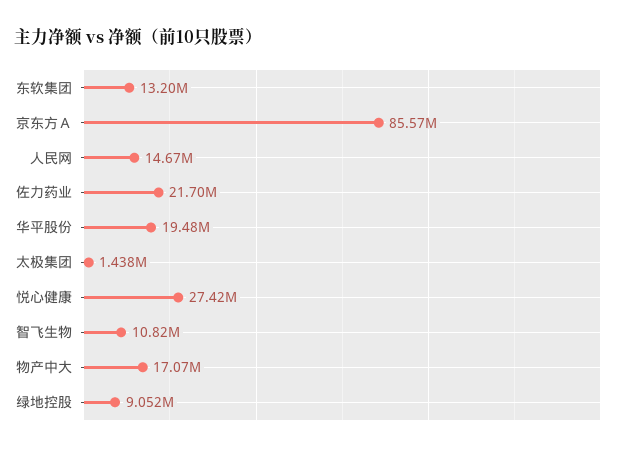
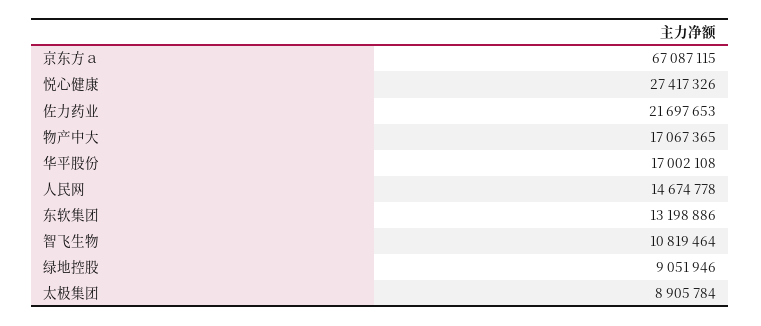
  {
    "东软集团": 13198886,
-   "京东方Ａ": 85570000,
+   "京东方Ａ": 67087115,
    "人民网": 14674778,
    "佐力药业": 21697653,
-   "华平股份": 19480000,
+   "华平股份": 17002108,
-   "太极集团": 1438000,
+   "太极集团": 8905784,
    "悦心健康": 27417326,
    "智飞生物": 10819464,
    "物产中大": 17067365,
    "绿地控股": 9051946
  }

